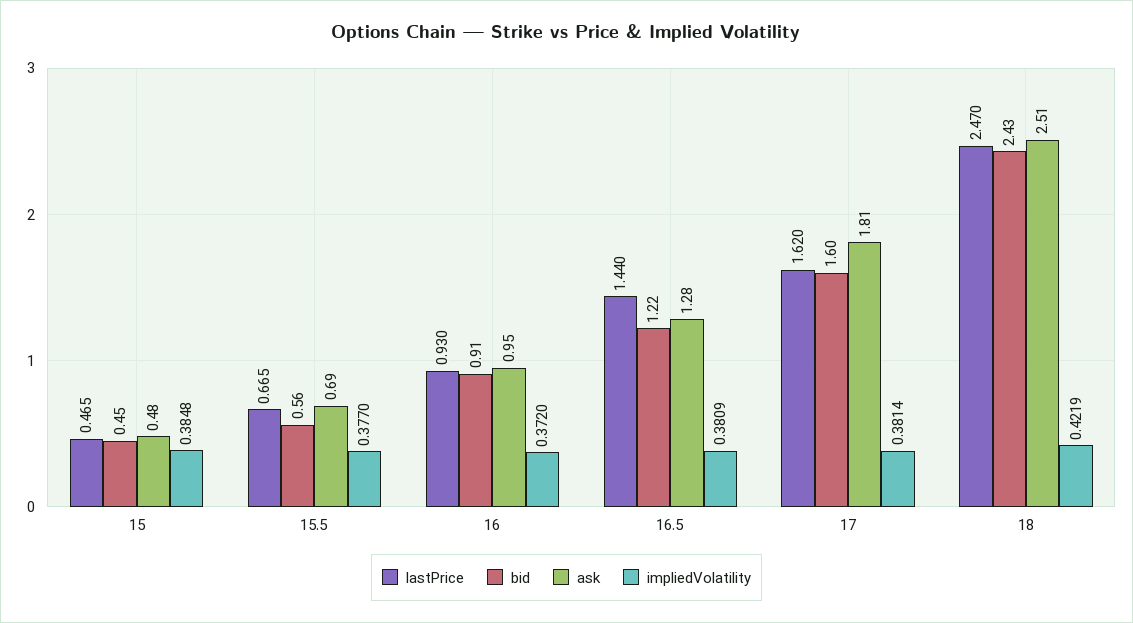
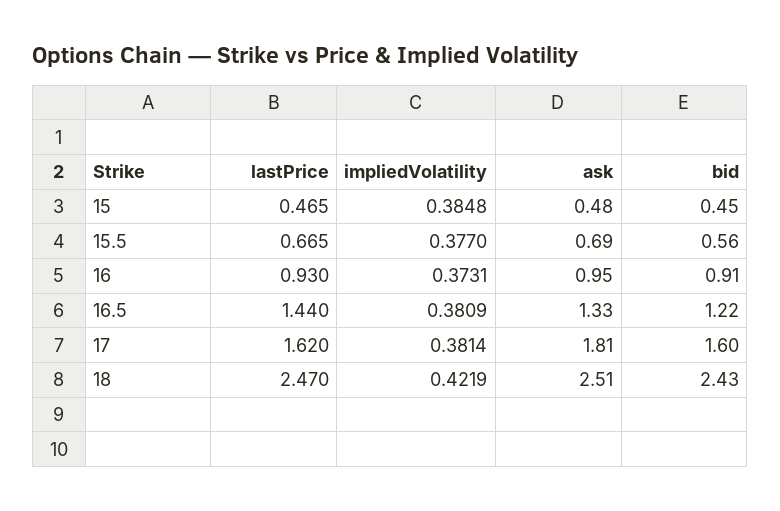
  {
    "lastPrice": {
      "15": 0.465,
      "15.5": 0.665,
      "16": 0.93,
      "16.5": 1.44,
      "17": 1.62,
      "18": 2.47
    },
    "bid": {
      "15": 0.45,
      "15.5": 0.56,
      "16": 0.91,
      "16.5": 1.22,
      "17": 1.6,
      "18": 2.43
    },
    "ask": {
      "15": 0.48,
      "15.5": 0.69,
      "16": 0.95,
-     "16.5": 1.28,
+     "16.5": 1.33,
      "17": 1.81,
      "18": 2.51
    },
    "impliedVolatility": {
      "15": 0.3848,
      "15.5": 0.377,
-     "16": 0.372,
+     "16": 0.3731,
      "16.5": 0.3809,
      "17": 0.3814,
      "18": 0.4219
    }
  }

